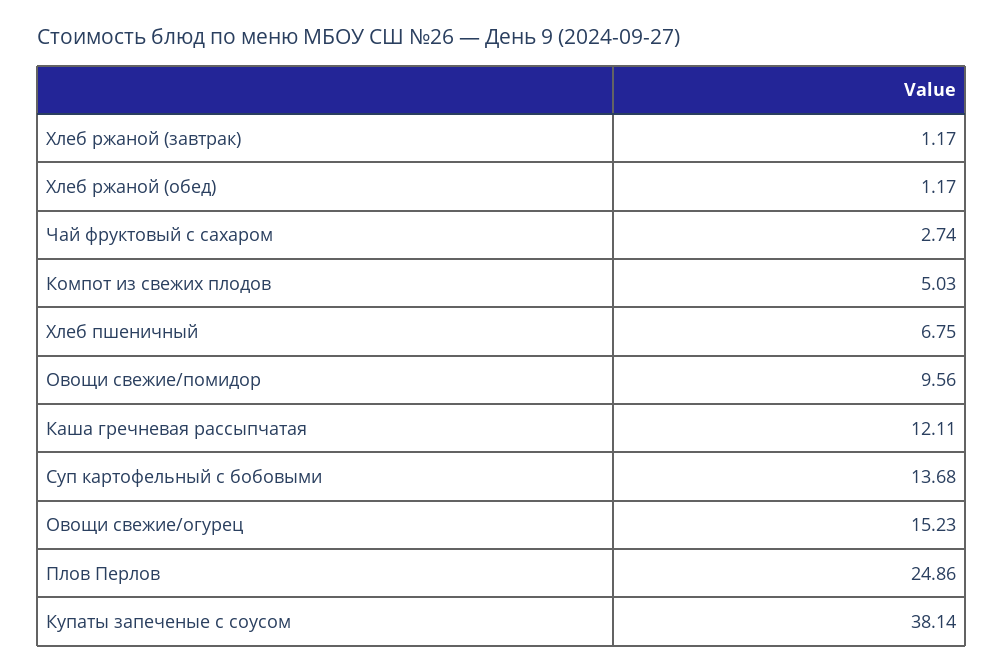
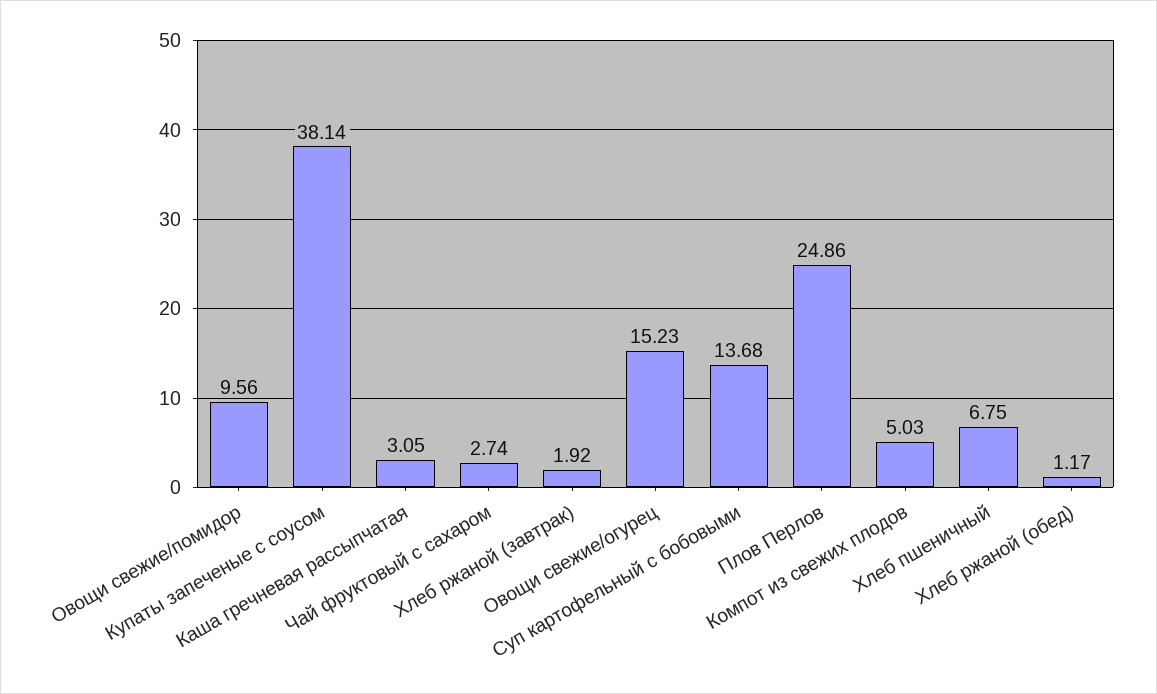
  {
-   "Хлеб ржаной (завтрак)": 1.17,
+   "Хлеб ржаной (завтрак)": 1.92,
    "Хлеб ржаной (обед)": 1.17,
    "Чай фруктовый с сахаром": 2.74,
    "Компот из свежих плодов": 5.03,
    "Хлеб пшеничный": 6.75,
    "Овощи свежие/помидор": 9.56,
-   "Каша гречневая рассыпчатая": 12.11,
+   "Каша гречневая рассыпчатая": 3.05,
    "Суп картофельный с бобовыми": 13.68,
    "Овощи свежие/огурец": 15.23,
    "Плов Перлов": 24.86,
    "Купаты запеченые с соусом": 38.14
  }

